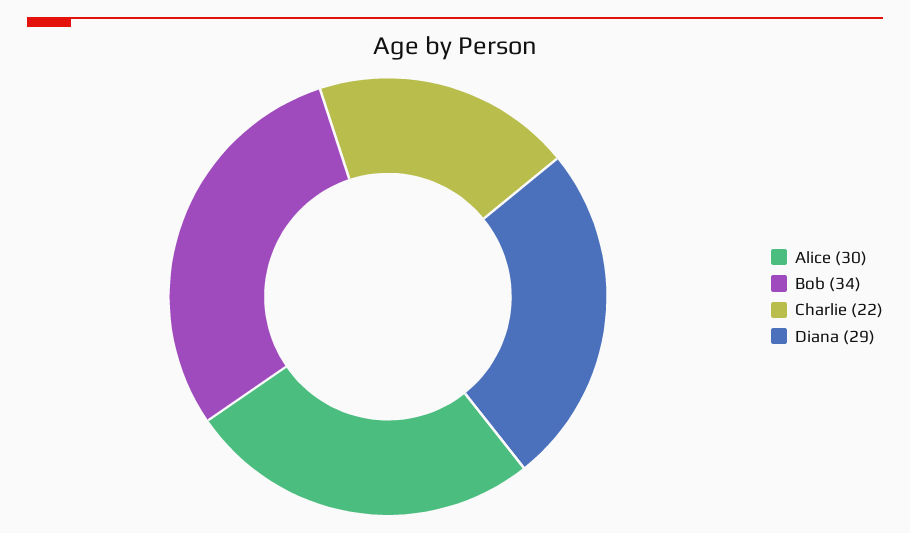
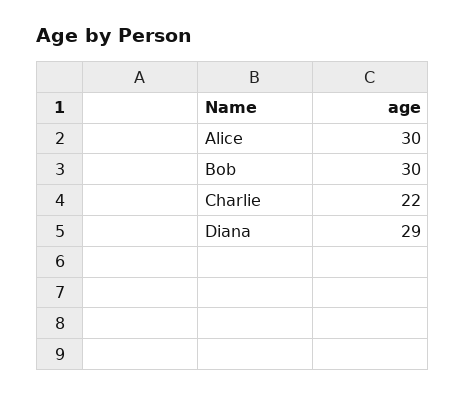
  {
    "Alice": 30,
-   "Bob": 34,
+   "Bob": 30,
    "Charlie": 22,
    "Diana": 29
  }

